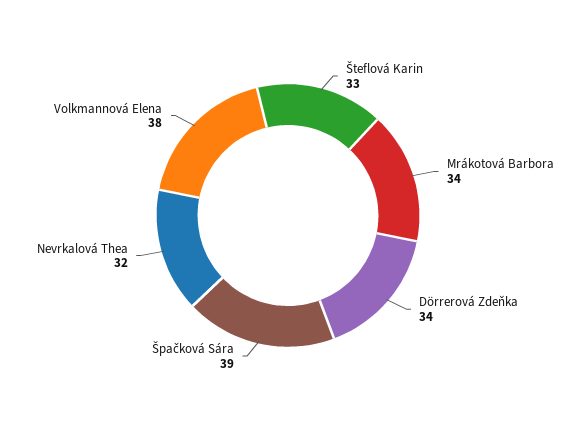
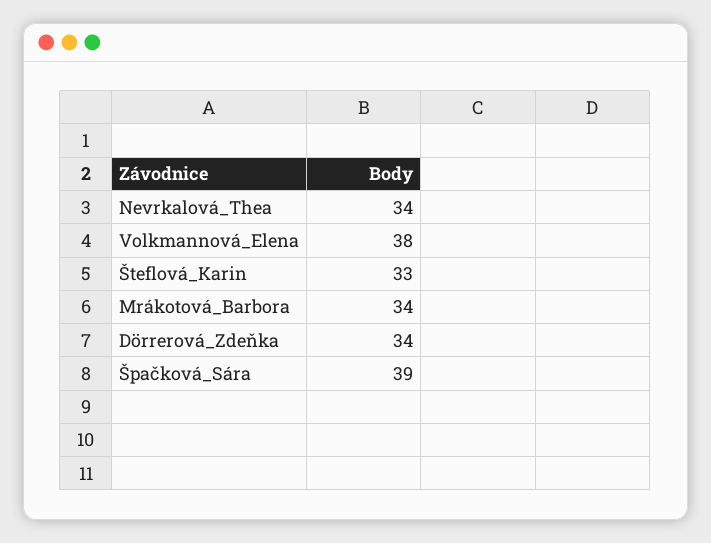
  {
    "Šteflová Karin": 33,
    "Mrákotová Barbora": 34,
    "Dörrerová Zdeňka": 34,
    "Špačková Sára": 39,
-   "Nevrkalová Thea": 32,
+   "Nevrkalová Thea": 34,
    "Volkmannová Elena": 38
  }

